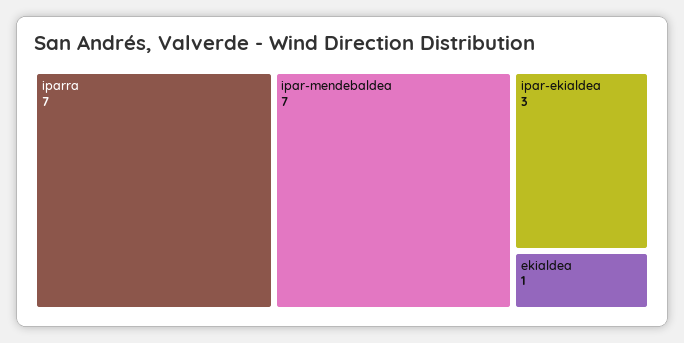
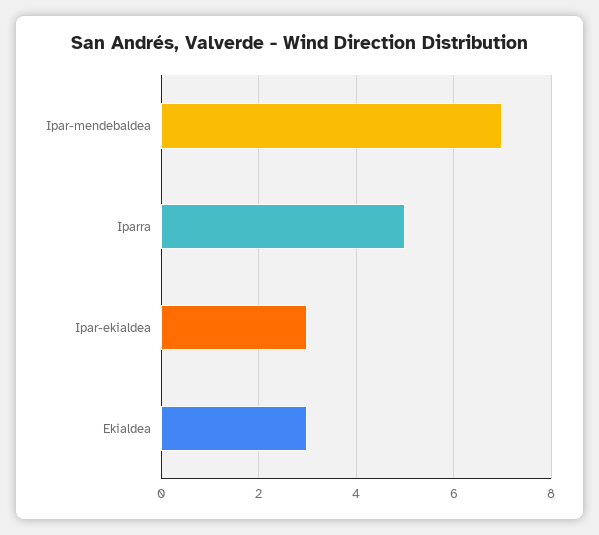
  {
-   "iparra": 7,
+   "iparra": 5,
    "ipar-mendebaldea": 7,
    "ipar-ekialdea": 3,
-   "ekialdea": 1
+   "ekialdea": 3
  }

